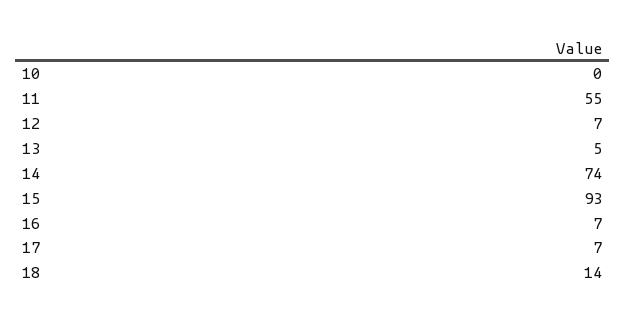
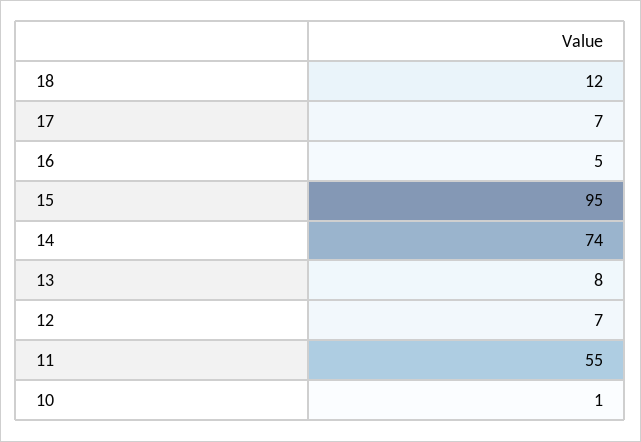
  {
-   "10": 0,
+   "10": 1,
    "11": 55,
    "12": 7,
-   "13": 5,
+   "13": 8,
    "14": 74,
-   "15": 93,
+   "15": 95,
-   "16": 7,
+   "16": 5,
    "17": 7,
-   "18": 14
+   "18": 12
  }

